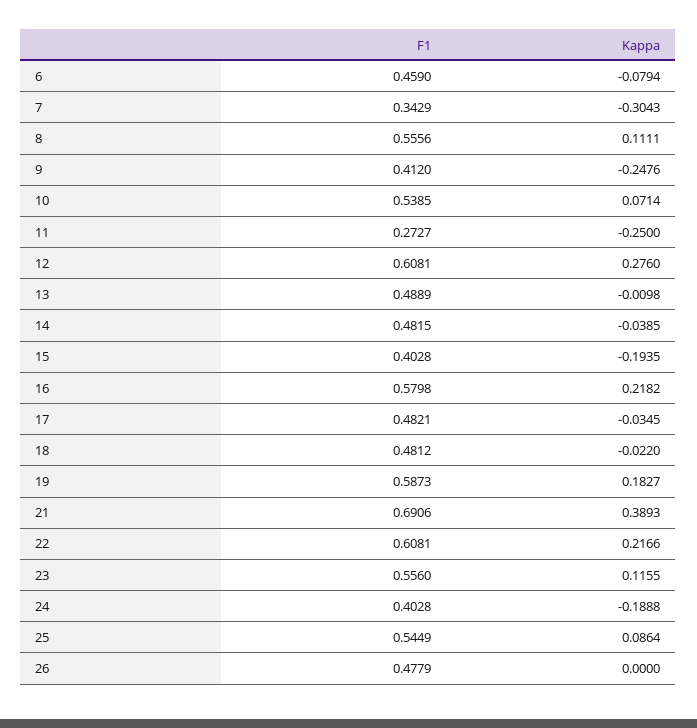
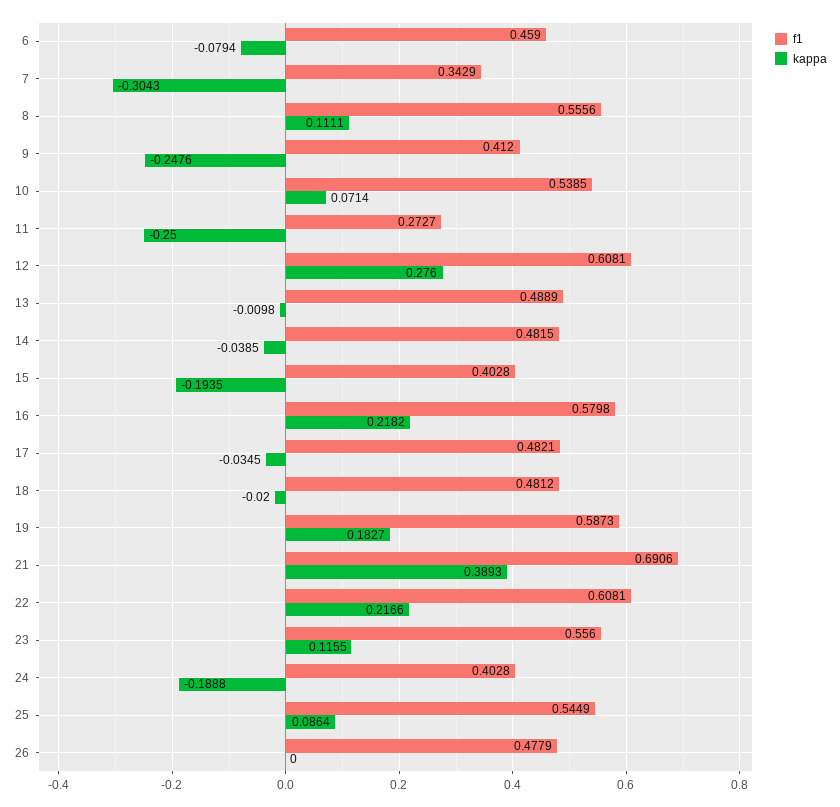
  {
    "F1": {
      "6": 0.459,
      "7": 0.3429,
      "8": 0.5556,
      "9": 0.412,
      "10": 0.5385,
      "11": 0.2727,
      "12": 0.6081,
      "13": 0.4889,
      "14": 0.4815,
      "15": 0.4028,
      "16": 0.5798,
      "17": 0.4821,
      "18": 0.4812,
      "19": 0.5873,
      "21": 0.6906,
      "22": 0.6081,
      "23": 0.556,
      "24": 0.4028,
      "25": 0.5449,
      "26": 0.4779
    },
    "Kappa": {
      "6": -0.0794,
      "7": -0.3043,
      "8": 0.1111,
      "9": -0.2476,
      "10": 0.0714,
      "11": -0.25,
      "12": 0.276,
      "13": -0.0098,
      "14": -0.0385,
      "15": -0.1935,
      "16": 0.2182,
      "17": -0.0345,
-     "18": -0.022,
+     "18": -0.02,
      "19": 0.1827,
      "21": 0.3893,
      "22": 0.2166,
      "23": 0.1155,
      "24": -0.1888,
      "25": 0.0864,
      "26": 0
    }
  }

